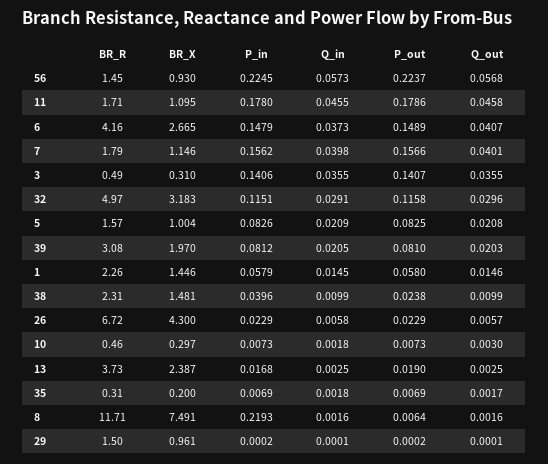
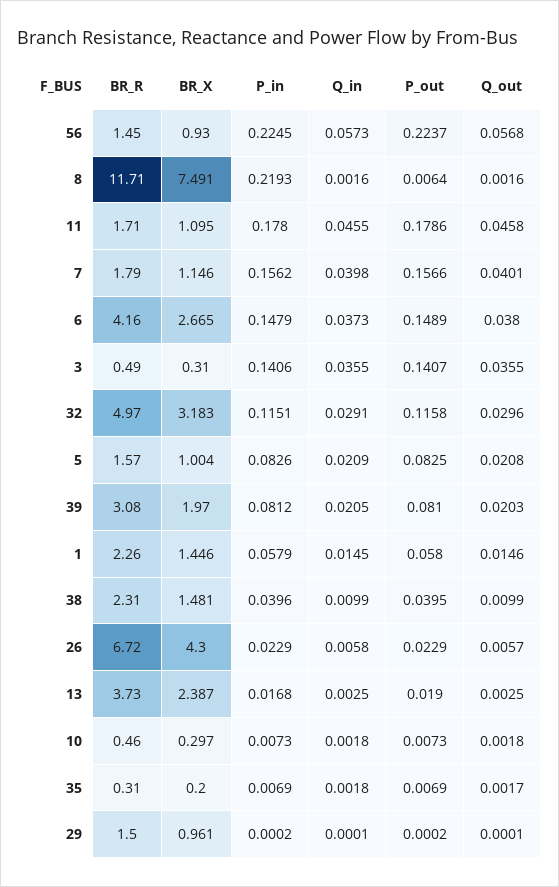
  {
    "BR_R": {
      "56": 1.45,
      "11": 1.71,
      "6": 4.16,
      "7": 1.79,
      "3": 0.49,
      "32": 4.97,
      "5": 1.57,
      "39": 3.08,
      "1": 2.26,
      "38": 2.31,
      "26": 6.72,
      "10": 0.46,
      "13": 3.73,
      "35": 0.31,
      "8": 11.71,
      "29": 1.5
    },
    "BR_X": {
      "56": 0.93,
      "11": 1.095,
      "6": 2.665,
      "7": 1.146,
      "3": 0.31,
      "32": 3.183,
      "5": 1.004,
      "39": 1.97,
      "1": 1.446,
      "38": 1.481,
      "26": 4.3,
      "10": 0.297,
      "13": 2.387,
      "35": 0.2,
      "8": 7.491,
      "29": 0.961
    },
    "P_in": {
      "56": 0.2245,
      "11": 0.178,
      "6": 0.1479,
      "7": 0.1562,
      "3": 0.1406,
      "32": 0.1151,
      "5": 0.0826,
      "39": 0.0812,
      "1": 0.0579,
      "38": 0.0396,
      "26": 0.0229,
      "10": 0.0073,
      "13": 0.0168,
      "35": 0.0069,
      "8": 0.2193,
      "29": 0.0002
    },
    "Q_in": {
      "56": 0.0573,
      "11": 0.0455,
      "6": 0.0373,
      "7": 0.0398,
      "3": 0.0355,
      "32": 0.0291,
      "5": 0.0209,
      "39": 0.0205,
      "1": 0.0145,
      "38": 0.0099,
      "26": 0.0058,
      "10": 0.0018,
      "13": 0.0025,
      "35": 0.0018,
      "8": 0.0016,
      "29": 0.0001
    },
    "P_out": {
      "56": 0.2237,
      "11": 0.1786,
      "6": 0.1489,
      "7": 0.1566,
      "3": 0.1407,
      "32": 0.1158,
      "5": 0.0825,
      "39": 0.081,
      "1": 0.058,
-     "38": 0.0238,
+     "38": 0.0395,
      "26": 0.0229,
      "10": 0.0073,
      "13": 0.019,
      "35": 0.0069,
      "8": 0.0064,
      "29": 0.0002
    },
    "Q_out": {
      "56": 0.0568,
      "11": 0.0458,
-     "6": 0.0407,
+     "6": 0.038,
      "7": 0.0401,
      "3": 0.0355,
      "32": 0.0296,
      "5": 0.0208,
      "39": 0.0203,
      "1": 0.0146,
      "38": 0.0099,
      "26": 0.0057,
-     "10": 0.003,
+     "10": 0.0018,
      "13": 0.0025,
      "35": 0.0017,
      "8": 0.0016,
      "29": 0.0001
    }
  }

